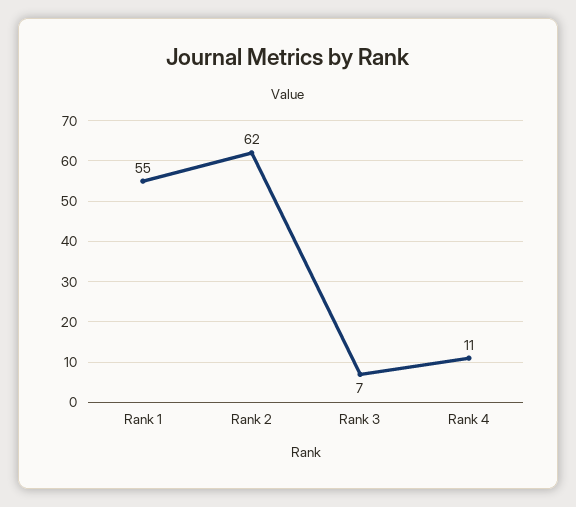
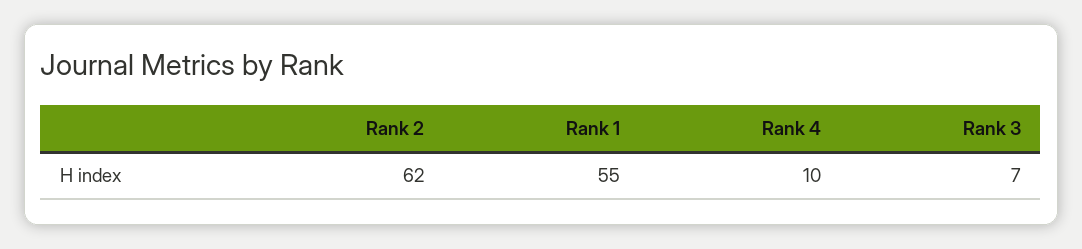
  {
    "Rank 1": 55,
    "Rank 2": 62,
    "Rank 3": 7,
-   "Rank 4": 11
+   "Rank 4": 10
  }

